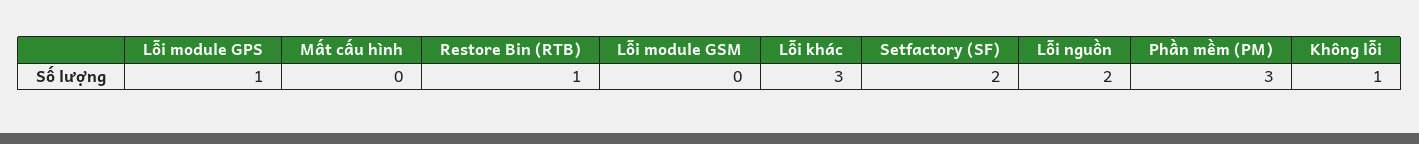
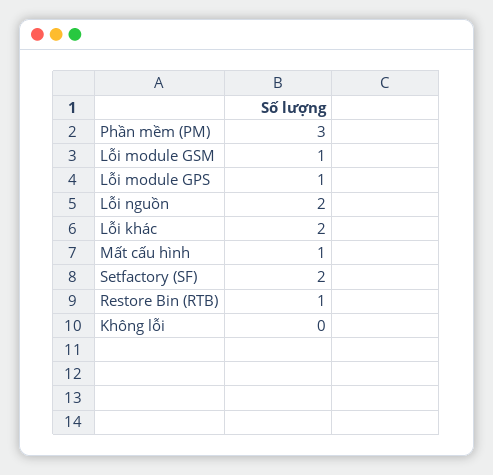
  {
    "Lỗi module GPS": 1,
-   "Mất cấu hình": 0,
+   "Mất cấu hình": 1,
    "Restore Bin (RTB)": 1,
-   "Lỗi module GSM": 0,
+   "Lỗi module GSM": 1,
-   "Lỗi khác": 3,
+   "Lỗi khác": 2,
    "Setfactory (SF)": 2,
    "Lỗi nguồn": 2,
    "Phần mềm (PM)": 3,
-   "Không lỗi": 1
+   "Không lỗi": 0
  }

